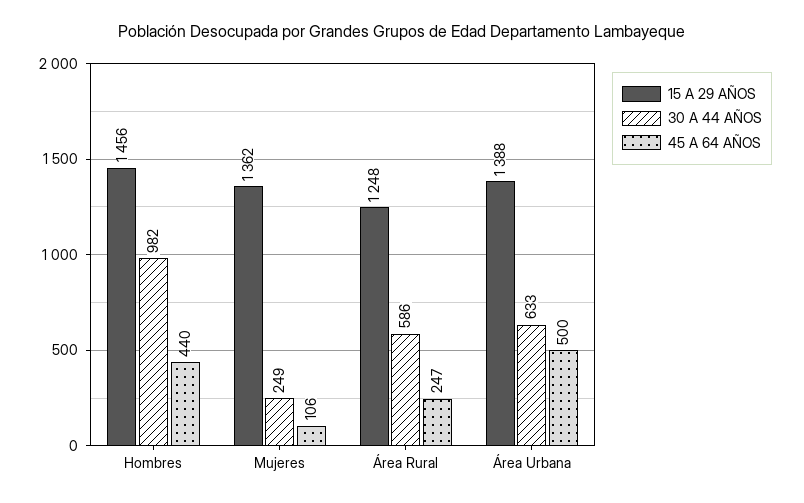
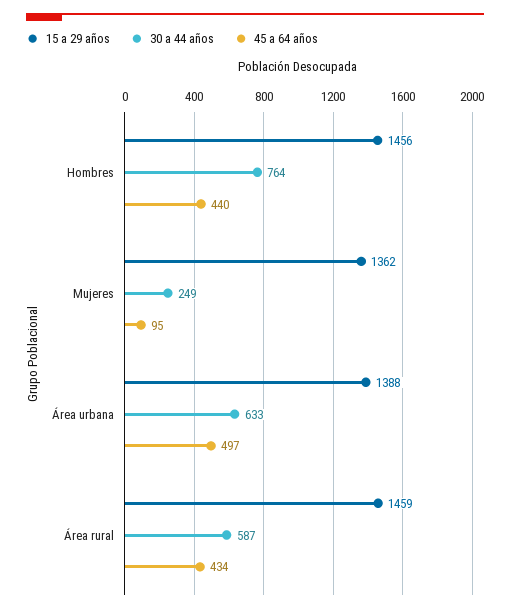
  {
    "15 A 29 AÑOS": {
      "Hombres": 1456,
      "Mujeres": 1362,
-     "Área Rural": 1248,
+     "Área Rural": 1459,
      "Área Urbana": 1388
    },
    "30 A 44 AÑOS": {
-     "Hombres": 982,
+     "Hombres": 764,
      "Mujeres": 249,
-     "Área Rural": 586,
+     "Área Rural": 587,
      "Área Urbana": 633
    },
    "45 A 64 AÑOS": {
      "Hombres": 440,
-     "Mujeres": 106,
+     "Mujeres": 95,
-     "Área Rural": 247,
+     "Área Rural": 434,
-     "Área Urbana": 500
+     "Área Urbana": 497
    }
  }

